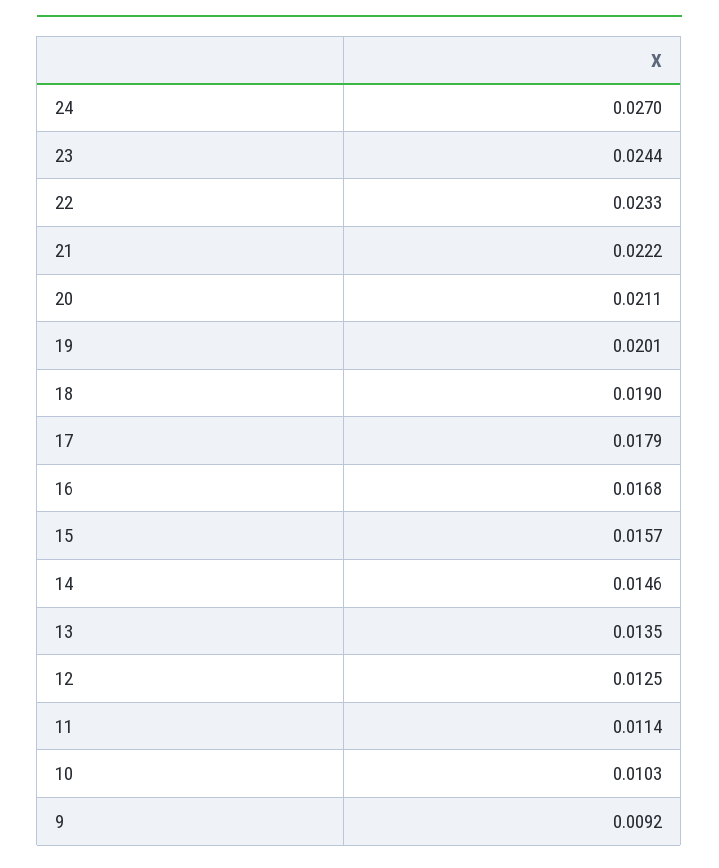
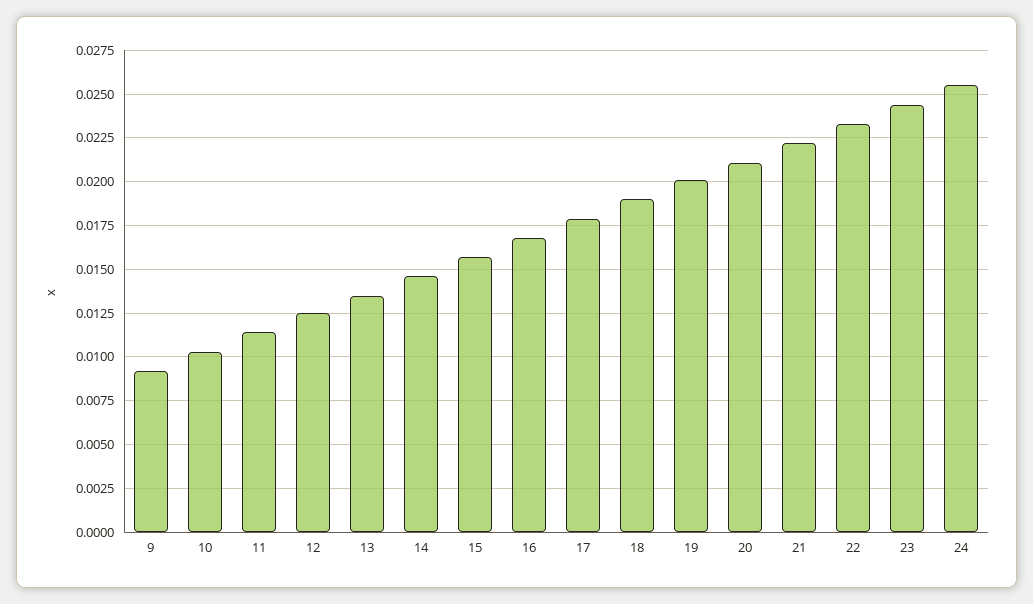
  {
-   "24": 0.027,
+   "24": 0.0255,
    "23": 0.0244,
    "22": 0.0233,
    "21": 0.0222,
    "20": 0.0211,
    "19": 0.0201,
    "18": 0.019,
    "17": 0.0179,
    "16": 0.0168,
    "15": 0.0157,
    "14": 0.0146,
    "13": 0.0135,
    "12": 0.0125,
    "11": 0.0114,
    "10": 0.0103,
    "9": 0.0092
  }

